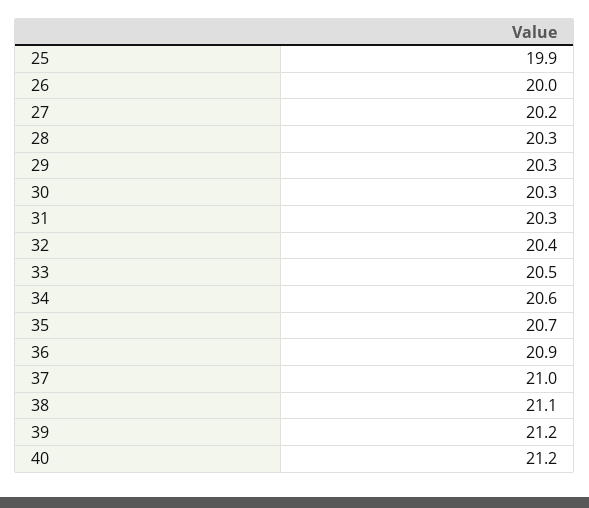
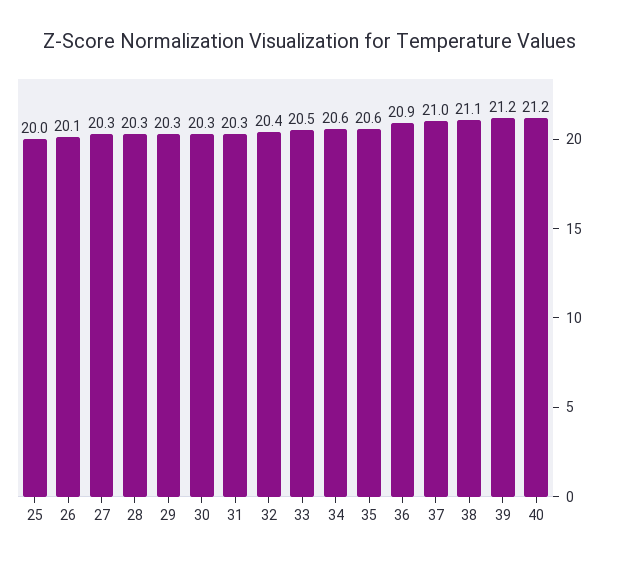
  {
-   "25": 19.9,
+   "25": 20,
-   "26": 20,
+   "26": 20.1,
-   "27": 20.2,
+   "27": 20.3,
    "28": 20.3,
    "29": 20.3,
    "30": 20.3,
    "31": 20.3,
    "32": 20.4,
    "33": 20.5,
    "34": 20.6,
-   "35": 20.7,
+   "35": 20.6,
    "36": 20.9,
    "37": 21,
    "38": 21.1,
    "39": 21.2,
    "40": 21.2
  }

